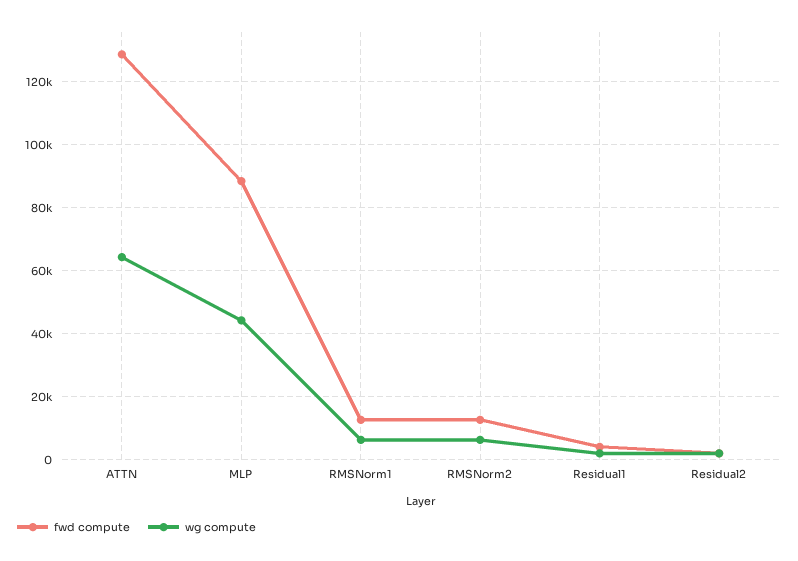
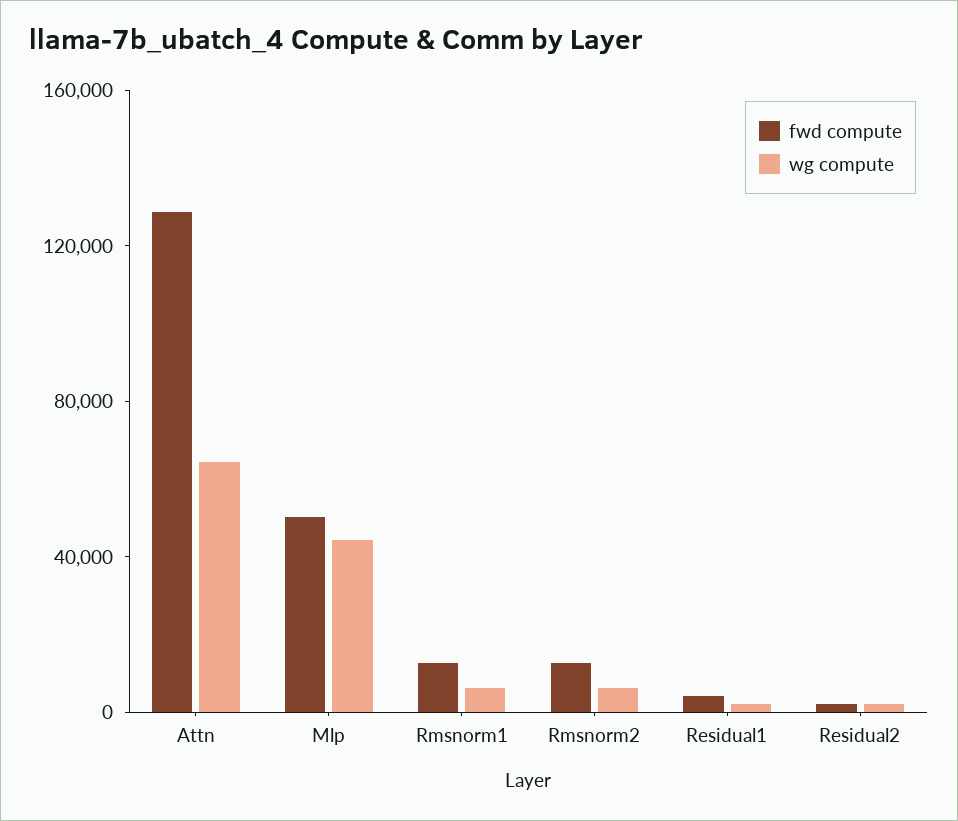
  {
    "fwd compute": {
      "ATTN": 128000,
-     "MLP": 88000,
+     "MLP": 50000,
      "RMSNorm1": 12000,
      "RMSNorm2": 12000,
      "Residual1": 4000,
      "Residual2": 2000
    },
    "wg compute": {
      "ATTN": 64000,
      "MLP": 44000,
      "RMSNorm1": 6000,
      "RMSNorm2": 6000,
      "Residual1": 2000,
      "Residual2": 2000
    }
  }

